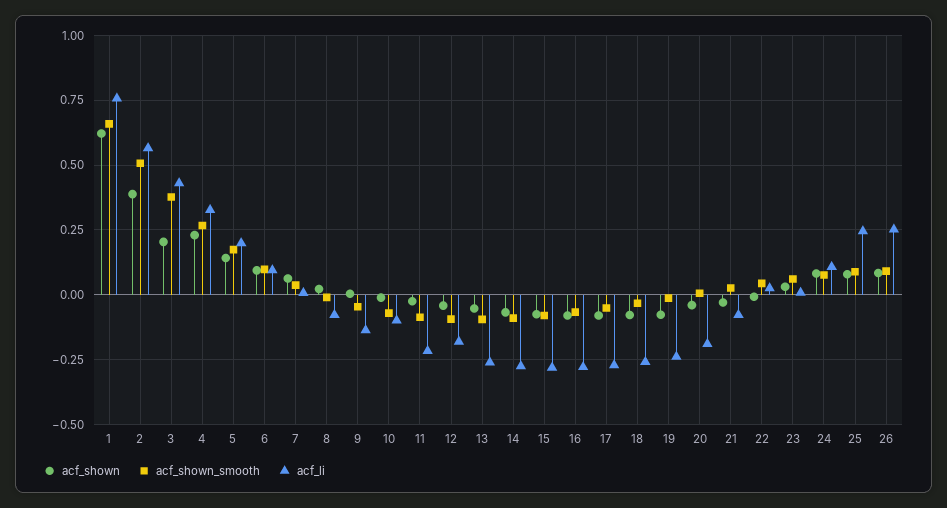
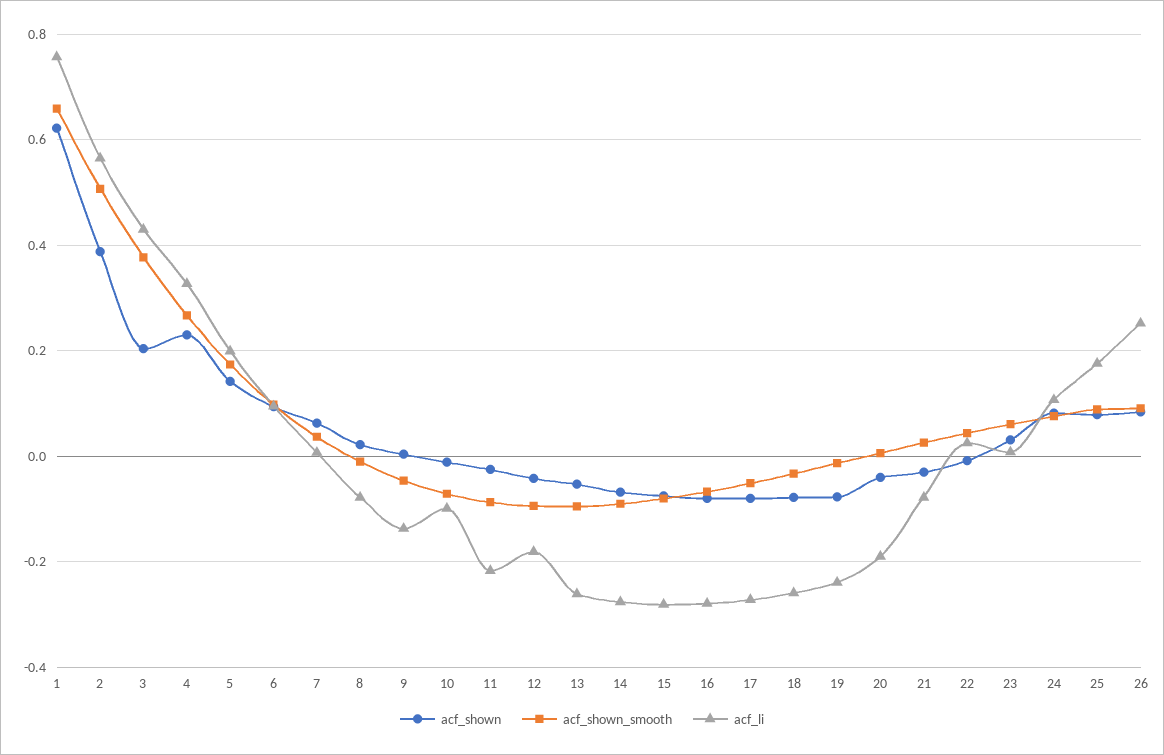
  {
    "acf_shown": {
      "1": 0.62,
      "2": 0.38,
      "3": 0.2,
      "4": 0.24,
      "5": 0.14,
      "6": 0.1,
      "7": 0.06,
      "8": 0.02,
      "9": 0,
      "10": -0.02,
      "11": -0.02,
      "12": -0.04,
      "13": -0.06,
      "14": -0.06,
      "15": -0.08,
      "16": -0.08,
      "17": -0.08,
      "18": -0.08,
      "19": -0.08,
      "20": -0.04,
      "21": -0.04,
      "22": 0,
      "23": 0.04,
      "24": 0.08,
      "25": 0.08,
      "26": 0.08
    },
    "acf_shown_smooth": {
      "1": 0.66,
      "2": 0.5,
      "3": 0.38,
      "4": 0.26,
      "5": 0.18,
      "6": 0.1,
      "7": 0.04,
      "8": -0.02,
      "9": -0.04,
      "10": -0.08,
      "11": -0.08,
      "12": -0.1,
      "13": -0.1,
      "14": -0.1,
      "15": -0.08,
      "16": -0.06,
      "17": -0.06,
      "18": -0.04,
      "19": -0.02,
      "20": 0,
      "21": 0.02,
      "22": 0.04,
      "23": 0.06,
      "24": 0.08,
      "25": 0.08,
      "26": 0.1
    },
    "acf_li": {
      "1": 0.76,
      "2": 0.56,
      "3": 0.44,
      "4": 0.32,
      "5": 0.2,
      "6": 0.1,
      "7": 0,
      "8": -0.08,
      "9": -0.14,
      "10": -0.1,
      "11": -0.22,
      "12": -0.18,
      "13": -0.26,
      "14": -0.28,
      "15": -0.28,
      "16": -0.28,
      "17": -0.28,
      "18": -0.26,
      "19": -0.24,
      "20": -0.2,
      "21": -0.08,
      "22": 0.02,
      "23": 0,
      "24": 0.1,
-     "25": 0.25,
+     "25": 0.18,
      "26": 0.26
    }
  }

